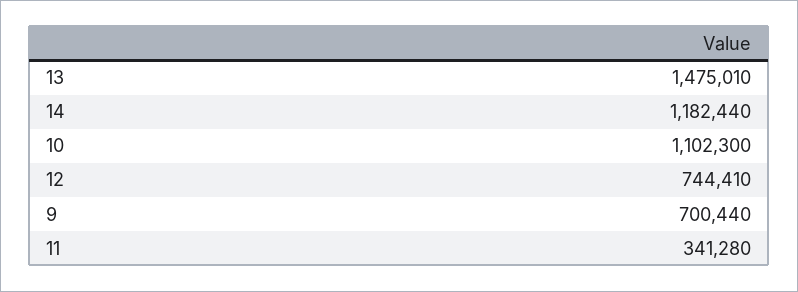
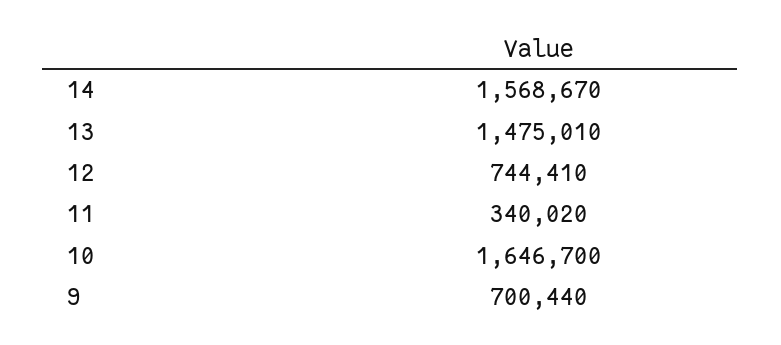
  {
    "13": 1475010,
-   "14": 1182440,
+   "14": 1568670,
-   "10": 1102300,
+   "10": 1646700,
    "12": 744410,
    "9": 700440,
-   "11": 341280
+   "11": 340020
  }

